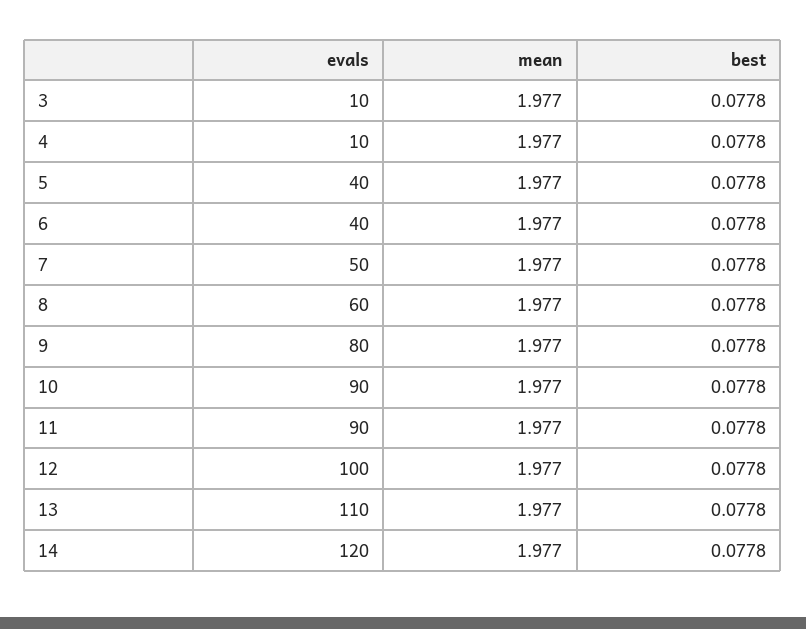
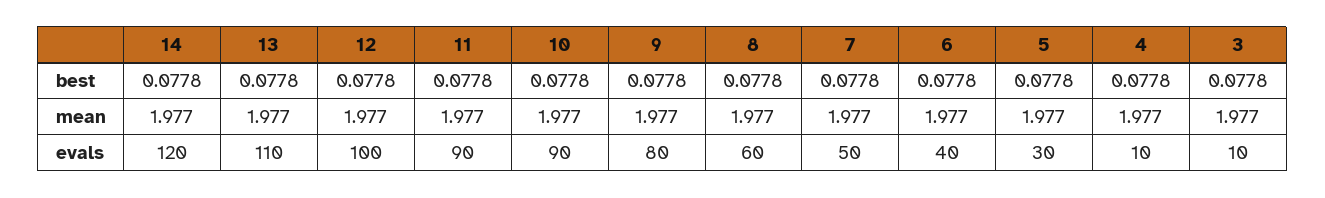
  {
    "evals": {
      "3": 10,
      "4": 10,
-     "5": 40,
+     "5": 30,
      "6": 40,
      "7": 50,
      "8": 60,
      "9": 80,
      "10": 90,
      "11": 90,
      "12": 100,
      "13": 110,
      "14": 120
    },
    "mean": {
      "3": 1.977,
      "4": 1.977,
      "5": 1.977,
      "6": 1.977,
      "7": 1.977,
      "8": 1.977,
      "9": 1.977,
      "10": 1.977,
      "11": 1.977,
      "12": 1.977,
      "13": 1.977,
      "14": 1.977
    },
    "best": {
      "3": 0.0778,
      "4": 0.0778,
      "5": 0.0778,
      "6": 0.0778,
      "7": 0.0778,
      "8": 0.0778,
      "9": 0.0778,
      "10": 0.0778,
      "11": 0.0778,
      "12": 0.0778,
      "13": 0.0778,
      "14": 0.0778
    }
  }

